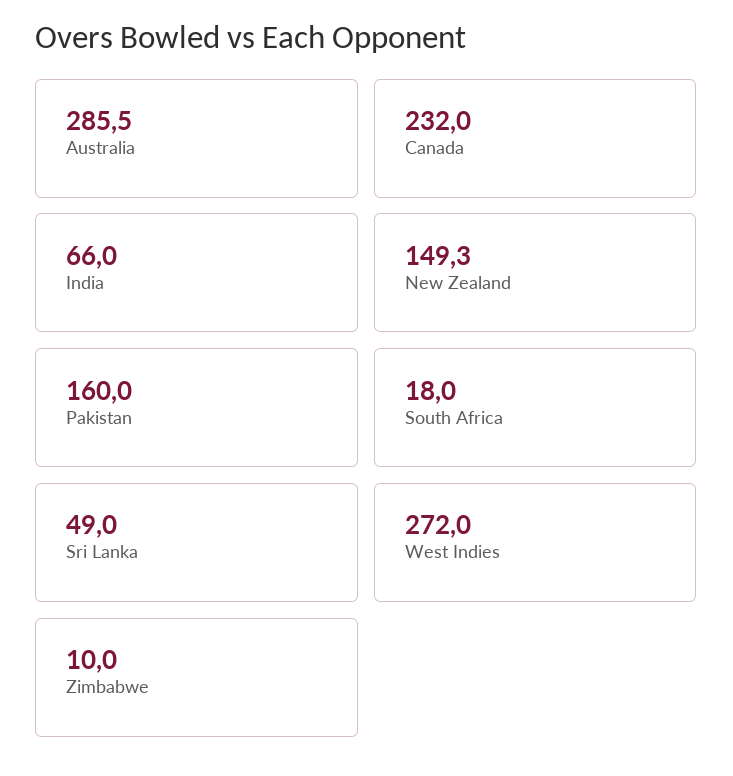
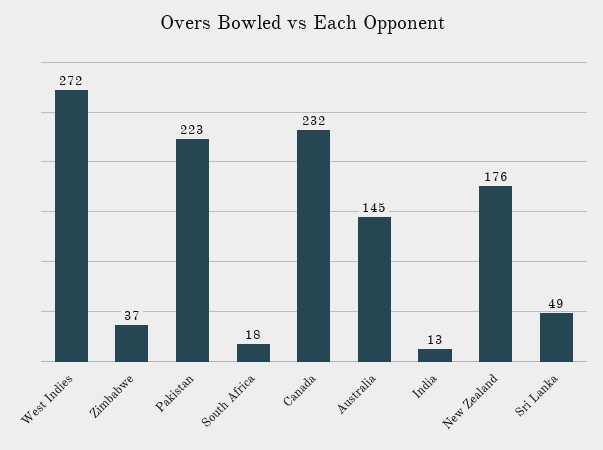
  {
-   "Australia": 285.5,
+   "Australia": 145,
    "Canada": 232,
-   "India": 66,
+   "India": 13,
-   "New Zealand": 149.3,
+   "New Zealand": 176,
-   "Pakistan": 160,
+   "Pakistan": 223,
    "South Africa": 18,
    "Sri Lanka": 49,
    "West Indies": 272,
-   "Zimbabwe": 10
+   "Zimbabwe": 37
  }

